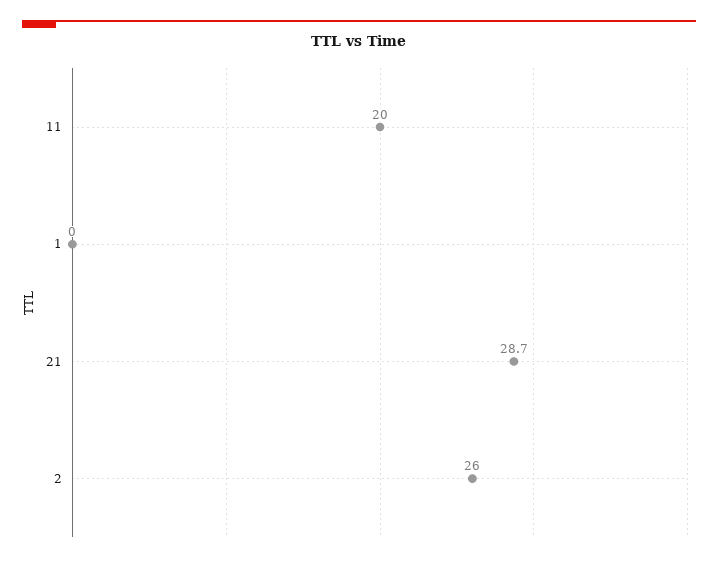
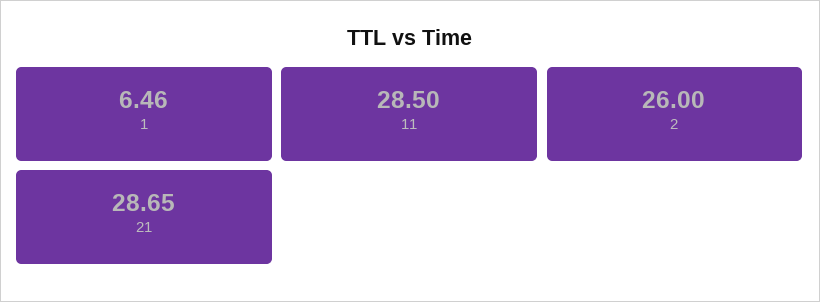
  {
-   "11": 20,
+   "11": 28.5,
-   "1": 0,
+   "1": 6.46,
    "21": 28.65,
    "2": 26
  }

